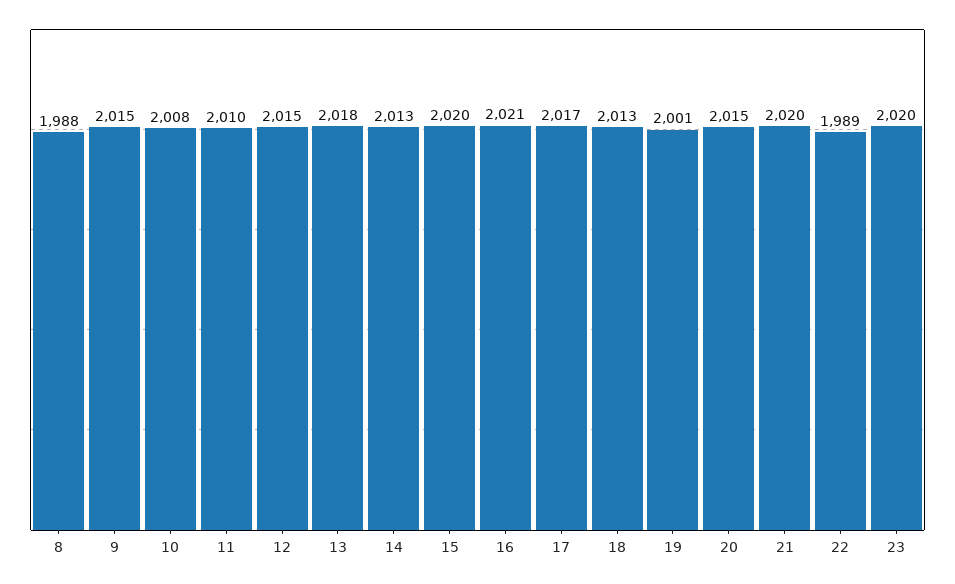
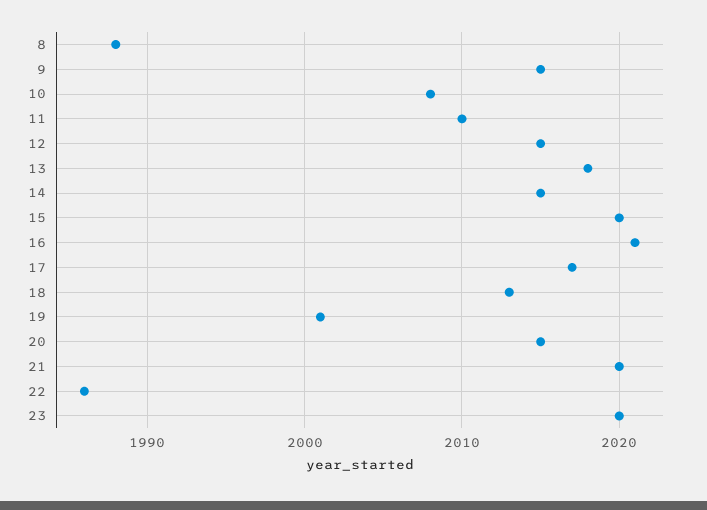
  {
    "8": 1988,
    "9": 2015,
    "10": 2008,
    "11": 2010,
    "12": 2015,
    "13": 2018,
-   "14": 2013,
+   "14": 2015,
    "15": 2020,
    "16": 2021,
    "17": 2017,
    "18": 2013,
    "19": 2001,
    "20": 2015,
    "21": 2020,
-   "22": 1989,
+   "22": 1986,
    "23": 2020
  }

